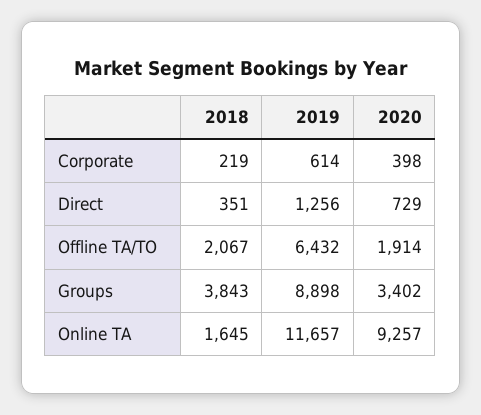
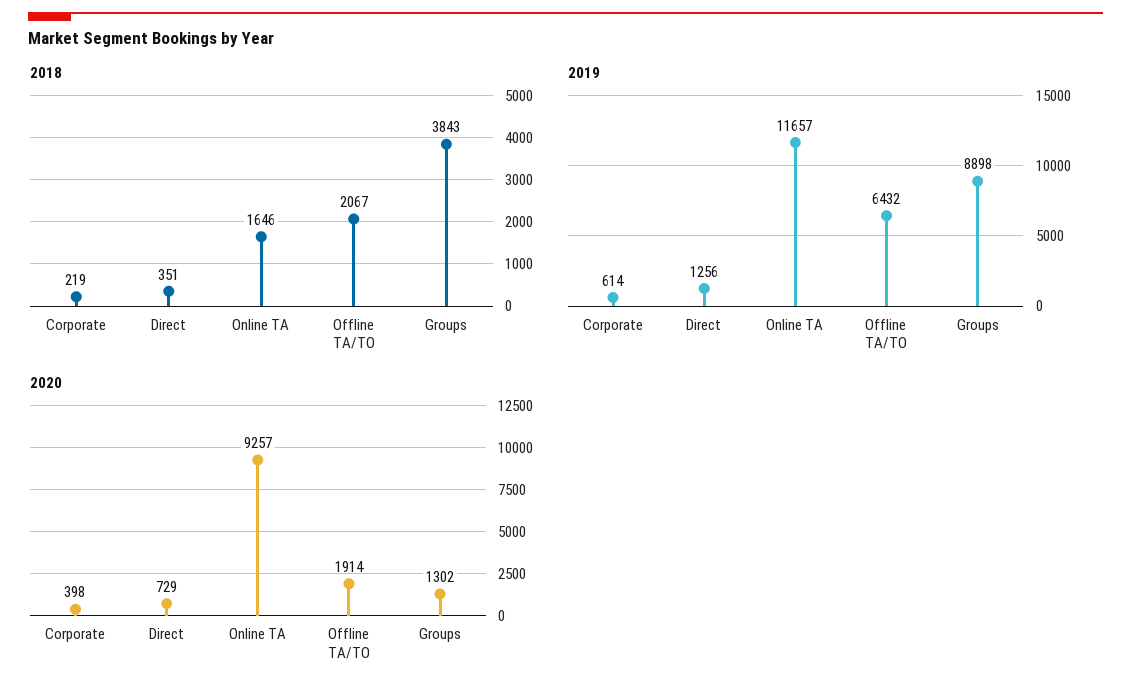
  {
    "2018": {
      "Corporate": 219,
      "Direct": 351,
      "Offline TA/TO": 2067,
      "Groups": 3843,
-     "Online TA": 1645
+     "Online TA": 1646
    },
    "2019": {
      "Corporate": 614,
      "Direct": 1256,
      "Offline TA/TO": 6432,
      "Groups": 8898,
      "Online TA": 11657
    },
    "2020": {
      "Corporate": 398,
      "Direct": 729,
      "Offline TA/TO": 1914,
-     "Groups": 3402,
+     "Groups": 1302,
      "Online TA": 9257
    }
  }

